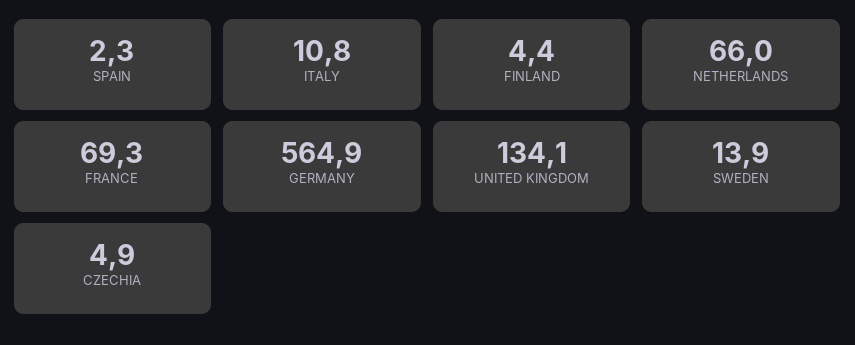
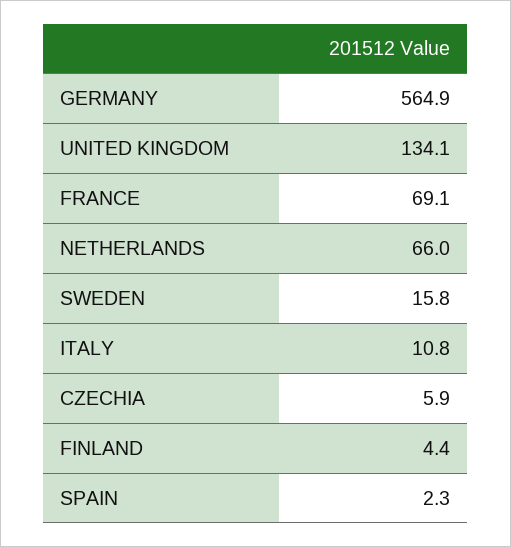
  {
    "SPAIN": 2.3,
    "ITALY": 10.8,
    "FINLAND": 4.4,
    "NETHERLANDS": 66,
-   "FRANCE": 69.3,
+   "FRANCE": 69.1,
    "GERMANY": 564.9,
    "UNITED KINGDOM": 134.1,
-   "SWEDEN": 13.9,
+   "SWEDEN": 15.8,
-   "CZECHIA": 4.9
+   "CZECHIA": 5.9
  }

